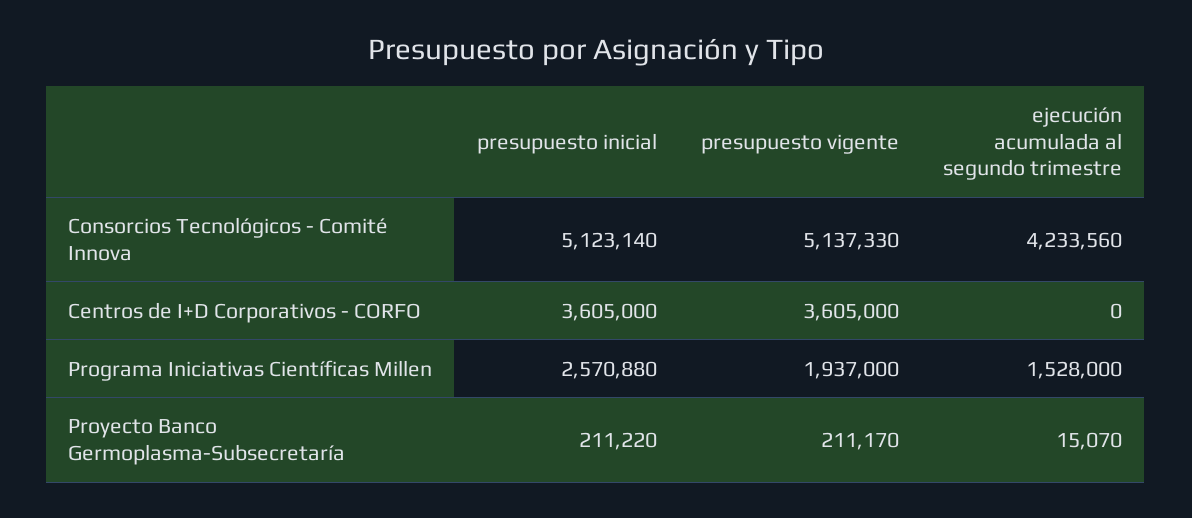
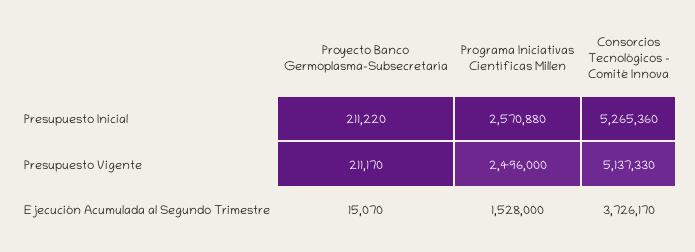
  {
    "presupuesto inicial": {
-     "Consorcios Tecnológicos - Comité Innova": 5123140,
+     "Consorcios Tecnológicos - Comité Innova": 5265360,
-     "Centros de I+D Corporativos - CORFO": 3605000,
      "Programa Iniciativas Científicas Millen": 2570880,
      "Proyecto Banco Germoplasma-Subsecretaría": 211220
    },
    "presupuesto vigente": {
      "Consorcios Tecnológicos - Comité Innova": 5137330,
-     "Centros de I+D Corporativos - CORFO": 3605000,
-     "Programa Iniciativas Científicas Millen": 1937000,
+     "Programa Iniciativas Científicas Millen": 2496000,
      "Proyecto Banco Germoplasma-Subsecretaría": 211170
    },
    "ejecución acumulada al segundo trimestre": {
-     "Consorcios Tecnológicos - Comité Innova": 4233560,
+     "Consorcios Tecnológicos - Comité Innova": 3726170,
-     "Centros de I+D Corporativos - CORFO": 0,
      "Programa Iniciativas Científicas Millen": 1528000,
      "Proyecto Banco Germoplasma-Subsecretaría": 15070
    }
  }

